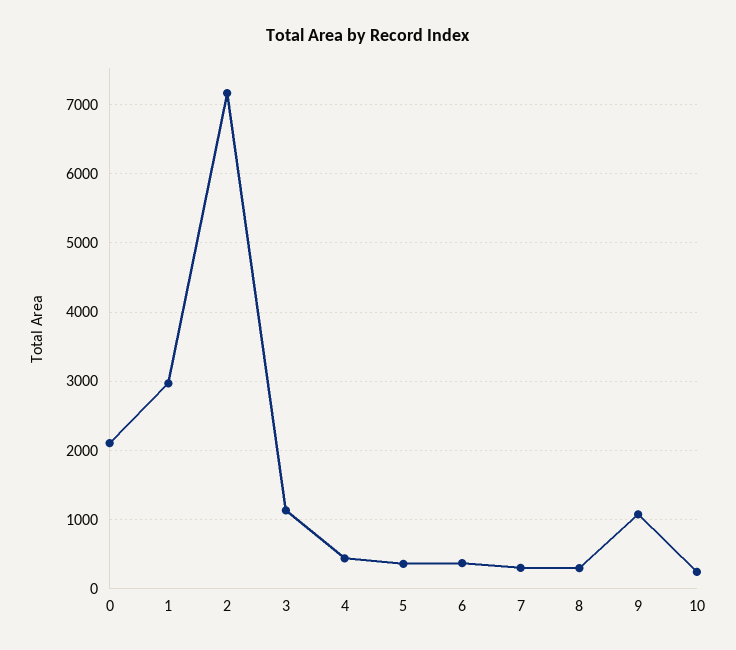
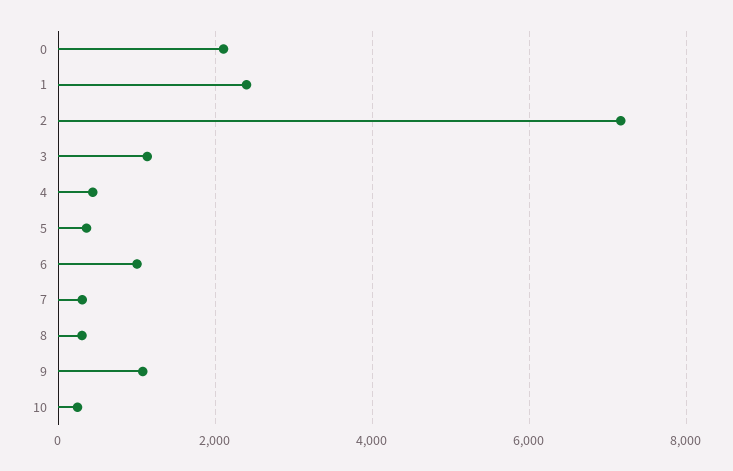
  {
    "0": 2100,
-   "1": 3000,
+   "1": 2400,
    "2": 7200,
    "3": 1100,
    "4": 400,
    "5": 400,
-   "6": 400,
+   "6": 1000,
    "7": 300,
    "8": 300,
    "9": 1100,
    "10": 200
  }

